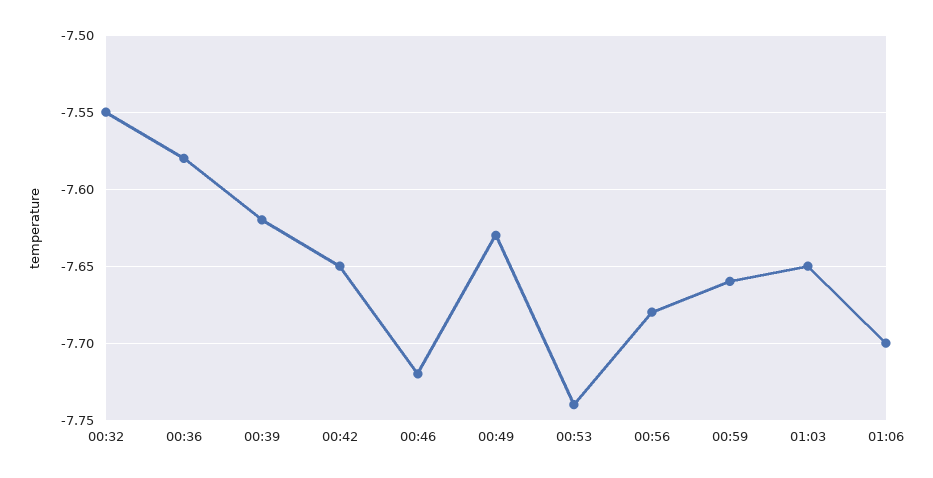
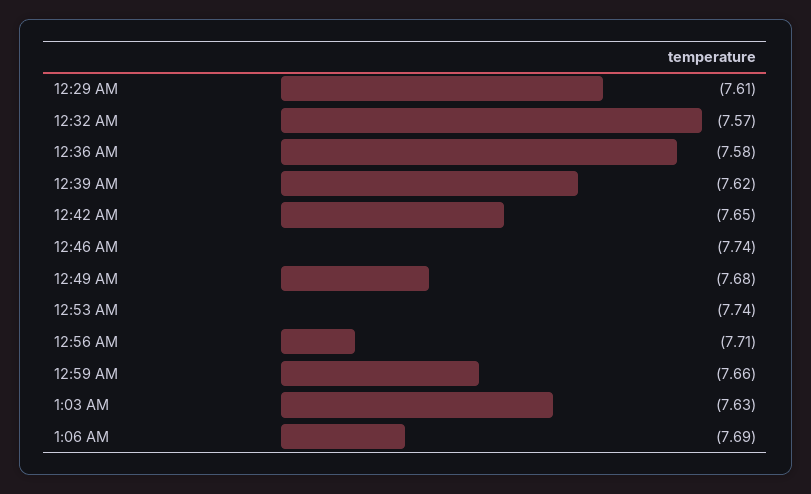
  {
-   "00:32": -7.55,
+   "00:32": -7.57,
    "00:36": -7.58,
    "00:39": -7.62,
    "00:42": -7.65,
-   "00:46": -7.72,
+   "00:46": -7.74,
-   "00:49": -7.63,
+   "00:49": -7.68,
    "00:53": -7.74,
-   "00:56": -7.68,
+   "00:56": -7.71,
    "00:59": -7.66,
-   "01:03": -7.65,
+   "01:03": -7.63,
-   "01:06": -7.7
+   "01:06": -7.69,
+   "12:29 AM": -7.61
  }

